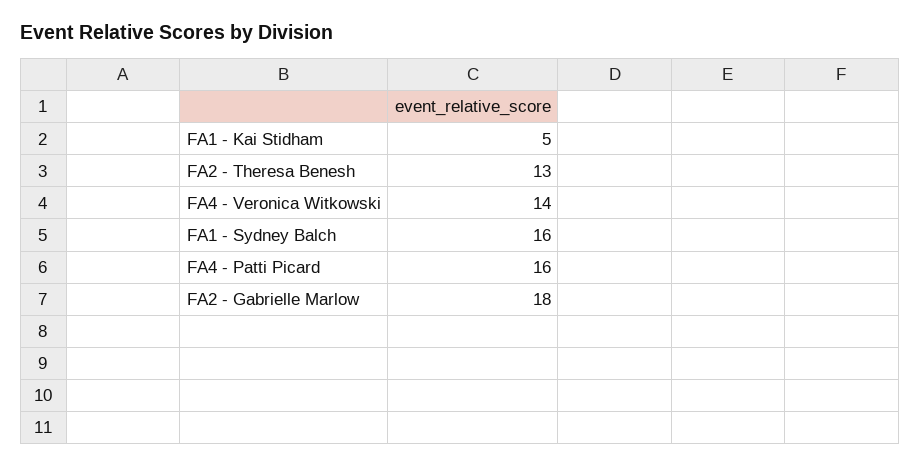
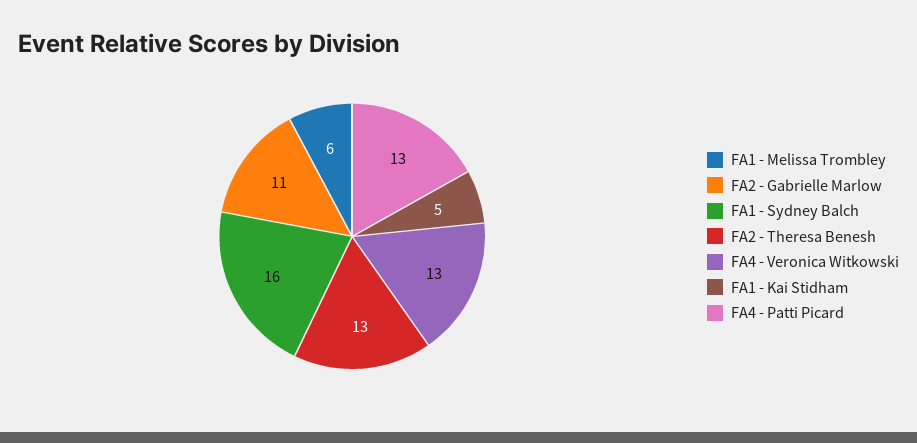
  {
    "FA1 - Kai Stidham": 5,
    "FA2 - Theresa Benesh": 13,
-   "FA4 - Veronica Witkowski": 14,
+   "FA4 - Veronica Witkowski": 13,
    "FA1 - Sydney Balch": 16,
-   "FA4 - Patti Picard": 16,
+   "FA4 - Patti Picard": 13,
-   "FA2 - Gabrielle Marlow": 18
+   "FA2 - Gabrielle Marlow": 11,
+   "FA1 - Melissa Trombley": 6
  }

